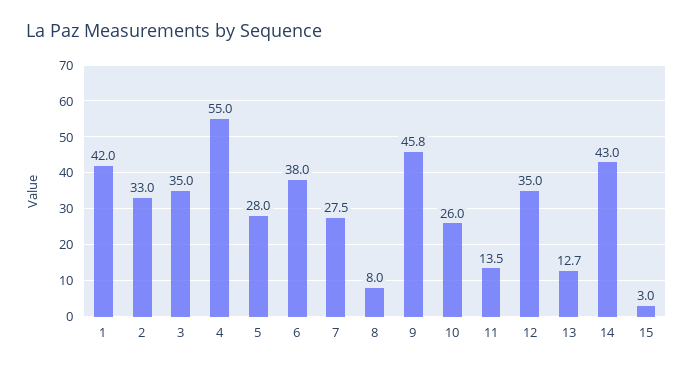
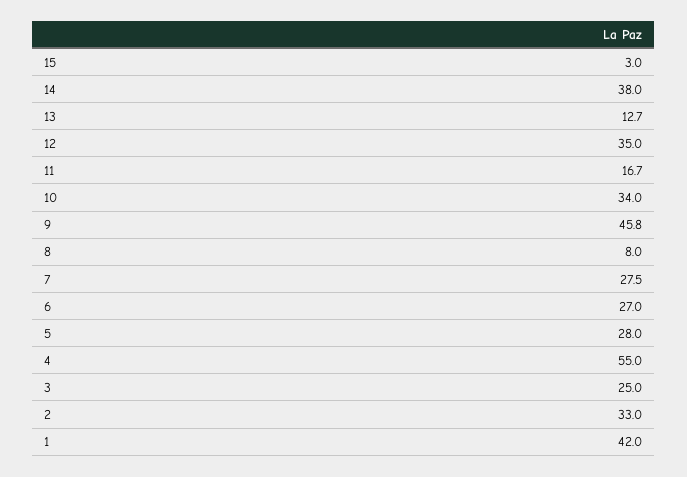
  {
    "1": 42,
    "2": 33,
-   "3": 35,
+   "3": 25,
    "4": 55,
    "5": 28,
-   "6": 38,
+   "6": 27,
    "7": 27.5,
    "8": 8,
    "9": 45.8,
-   "10": 26,
+   "10": 34,
-   "11": 13.5,
+   "11": 16.7,
    "12": 35,
    "13": 12.7,
-   "14": 43,
+   "14": 38,
    "15": 3
  }

